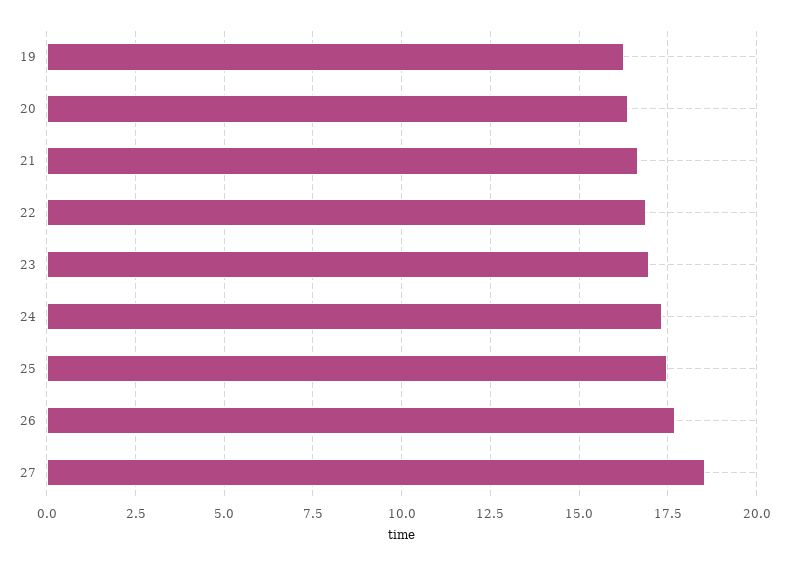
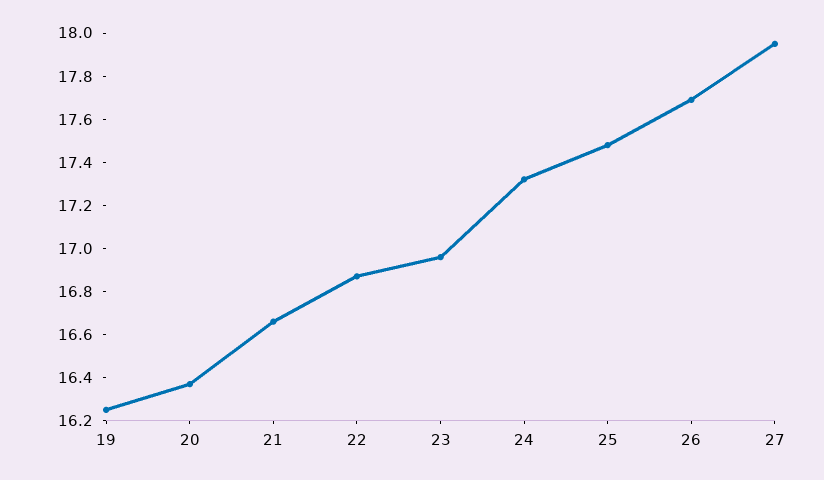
  {
    "19": 16.25,
    "20": 16.35,
    "21": 16.65,
    "22": 16.85,
    "23": 16.95,
    "24": 17.3,
    "25": 17.5,
    "26": 17.7,
-   "27": 18.5
+   "27": 17.95
  }

